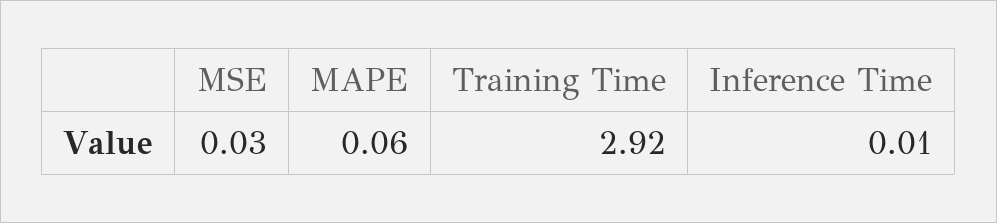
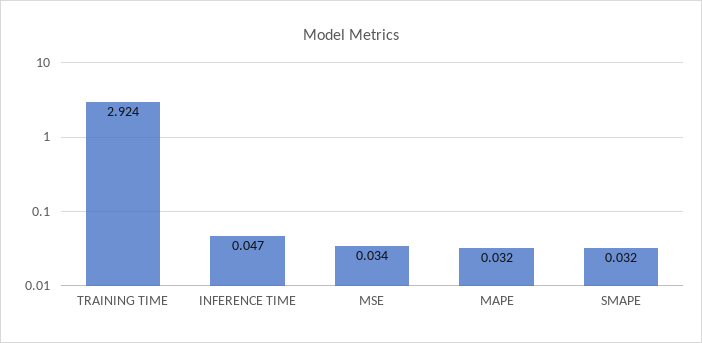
  {
    "MSE": 0.034,
-   "MAPE": 0.06,
+   "MAPE": 0.032,
    "Training Time": 2.924,
-   "Inference Time": 0.01
+   "Inference Time": 0.047,
+   "SMAPE": 0.032
  }

